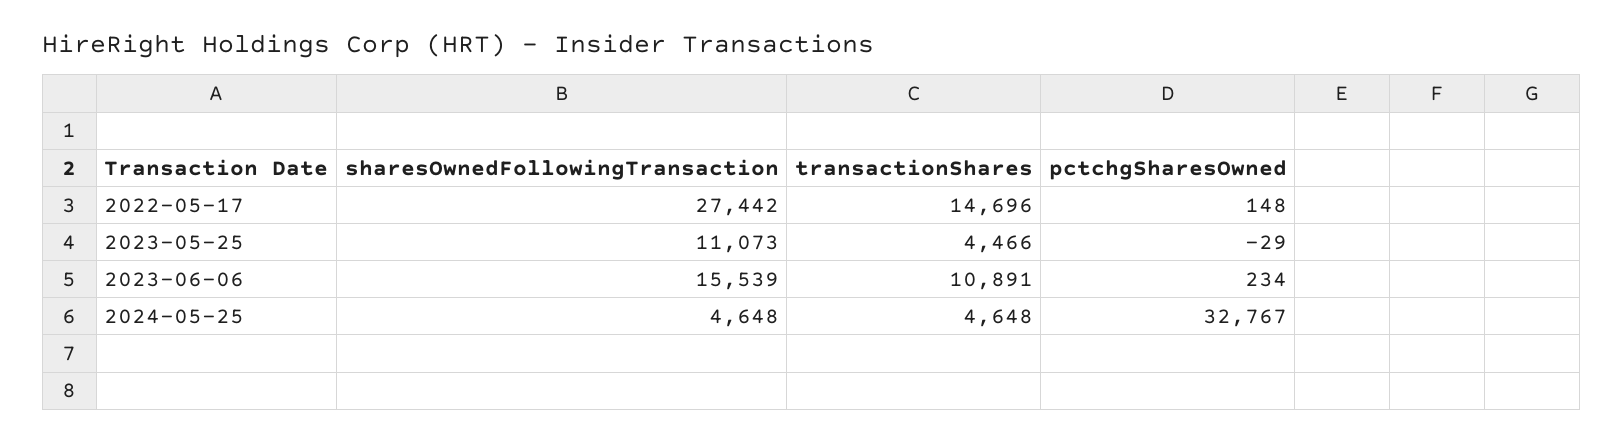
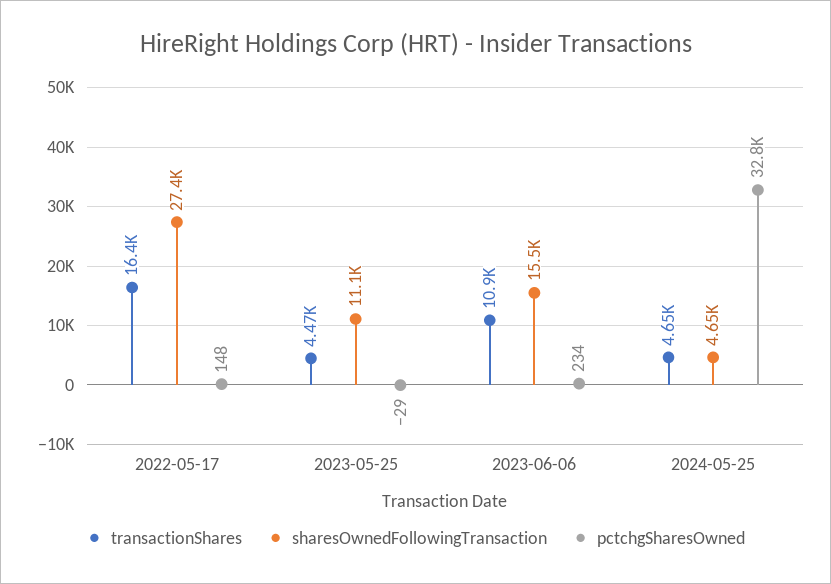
  {
    "sharesOwnedFollowingTransaction": {
      "2022-05-17": 27442,
      "2023-05-25": 11073,
      "2023-06-06": 15539,
      "2024-05-25": 4648
    },
    "transactionShares": {
-     "2022-05-17": 14696,
+     "2022-05-17": 16400,
      "2023-05-25": 4466,
      "2023-06-06": 10891,
      "2024-05-25": 4648
    },
    "pctchgSharesOwned": {
      "2022-05-17": 148,
      "2023-05-25": -29,
      "2023-06-06": 234,
      "2024-05-25": 32767
    }
  }

